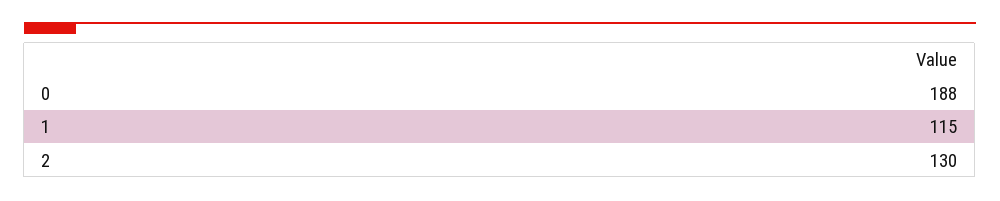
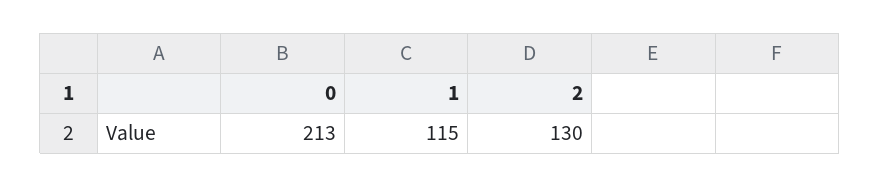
  {
-   "0": 188,
+   "0": 213,
    "1": 115,
    "2": 130
  }

